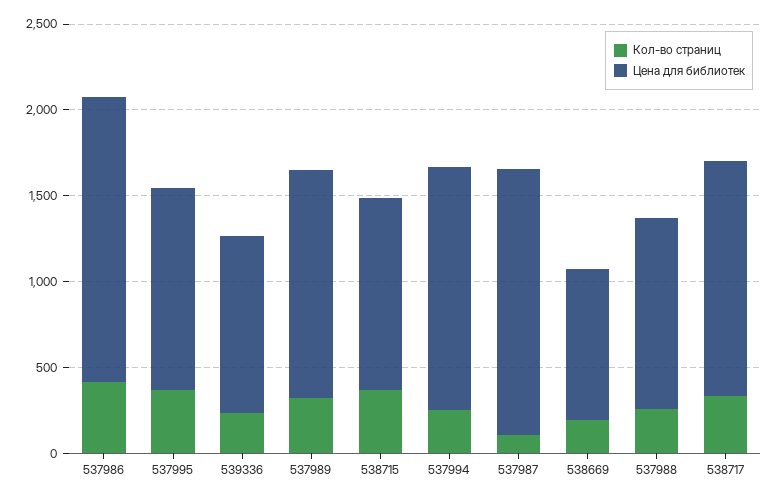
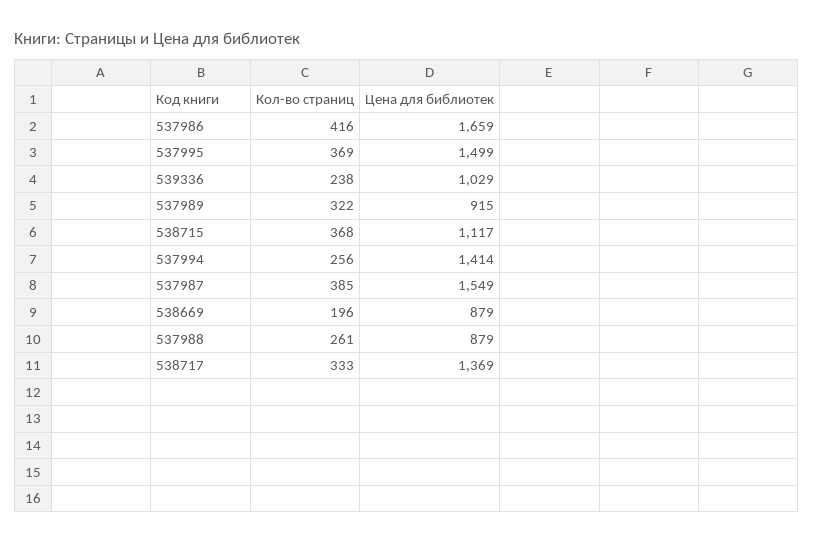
  {
    "Кол-во страниц": {
      "537986": 416,
      "537995": 369,
      "539336": 238,
      "537989": 322,
      "538715": 368,
      "537994": 256,
-     "537987": 100,
+     "537987": 385,
      "538669": 196,
      "537988": 261,
      "538717": 333
    },
    "Цена для библиотек": {
      "537986": 1659,
-     "537995": 1200,
+     "537995": 1499,
      "539336": 1029,
-     "537989": 1300,
+     "537989": 915,
      "538715": 1117,
      "537994": 1414,
      "537987": 1549,
      "538669": 879,
-     "537988": 1100,
+     "537988": 879,
      "538717": 1369
    }
  }

